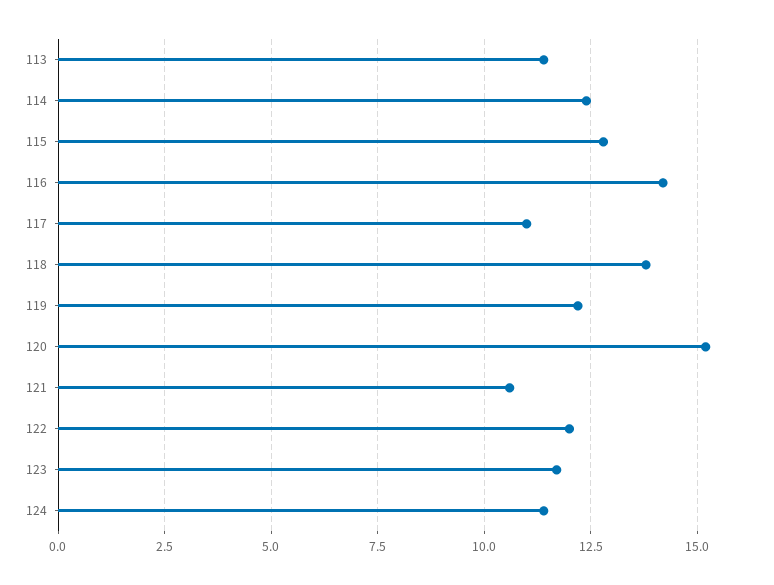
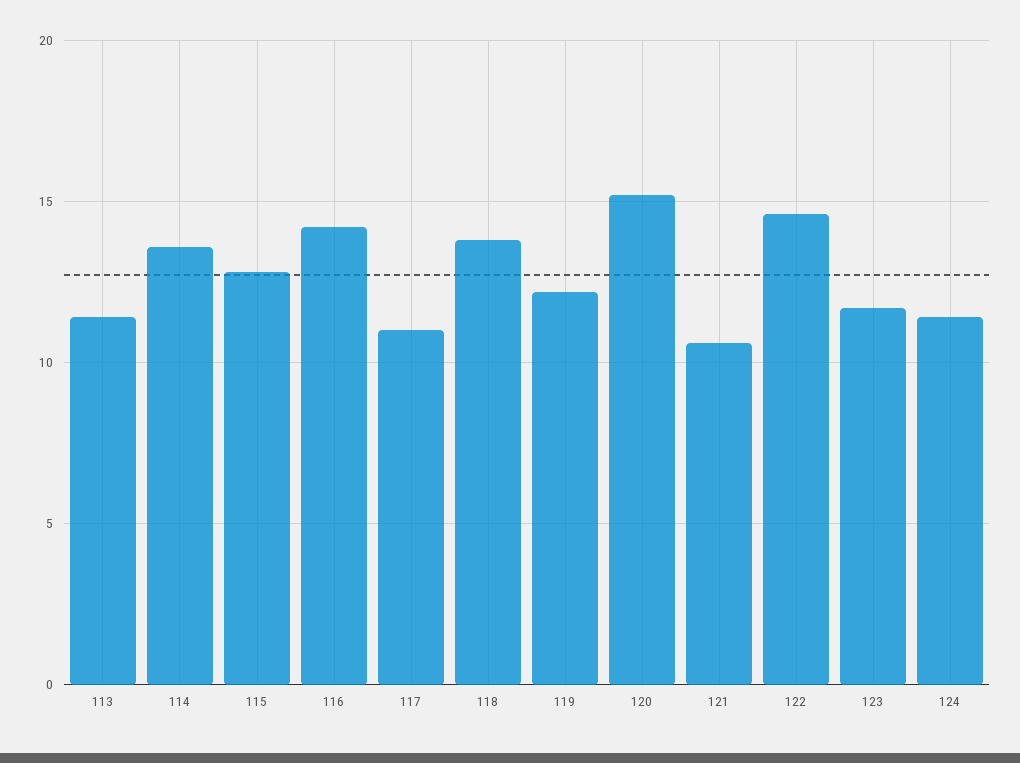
  {
    "113": 11.5,
-   "114": 12.5,
+   "114": 13.5,
    "115": 13,
    "116": 14,
    "117": 11,
    "118": 14,
    "119": 12,
    "120": 15,
    "121": 10.5,
-   "122": 12,
+   "122": 14.5,
    "123": 11.5,
    "124": 11.5
  }

